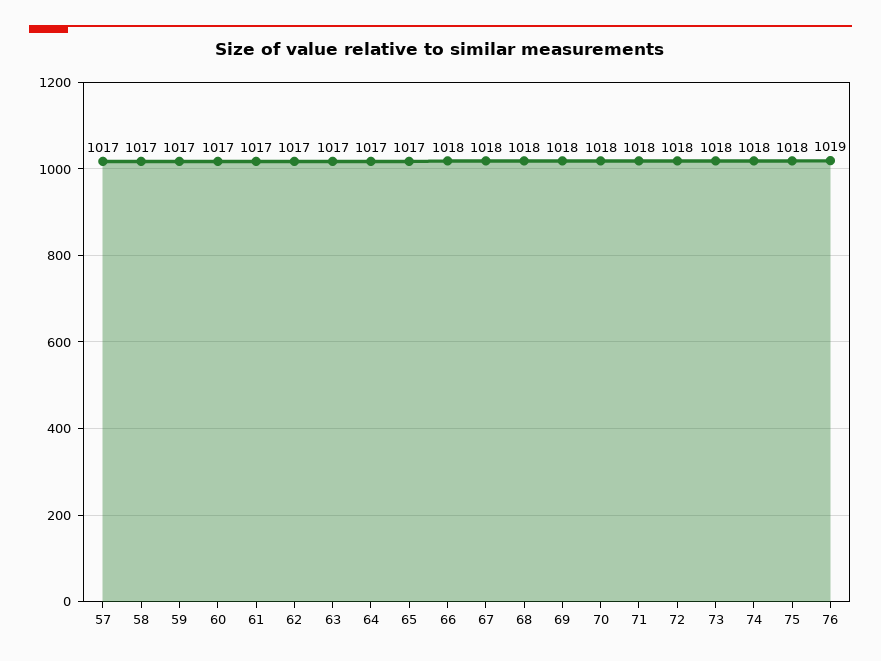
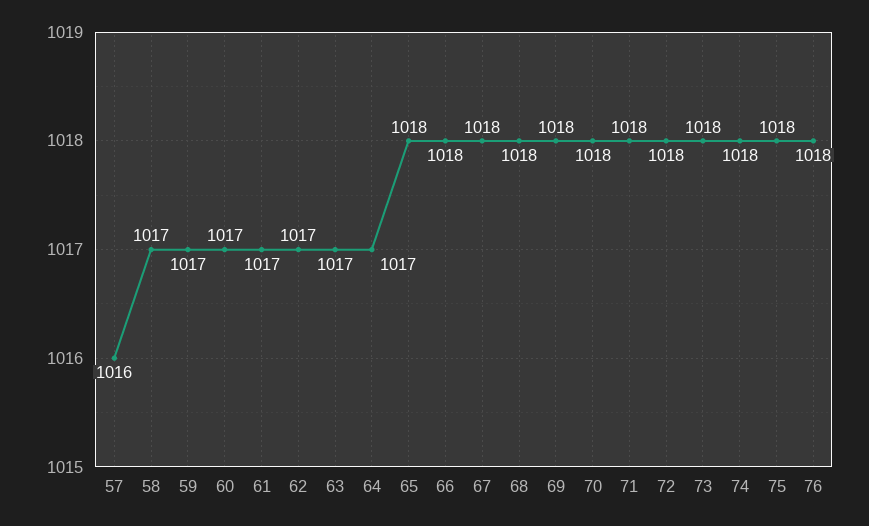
  {
-   "57": 1017,
+   "57": 1016,
    "58": 1017,
    "59": 1017,
    "60": 1017,
    "61": 1017,
    "62": 1017,
    "63": 1017,
    "64": 1017,
-   "65": 1017,
+   "65": 1018,
    "66": 1018,
    "67": 1018,
    "68": 1018,
    "69": 1018,
    "70": 1018,
    "71": 1018,
    "72": 1018,
    "73": 1018,
    "74": 1018,
    "75": 1018,
-   "76": 1019
+   "76": 1018
  }

